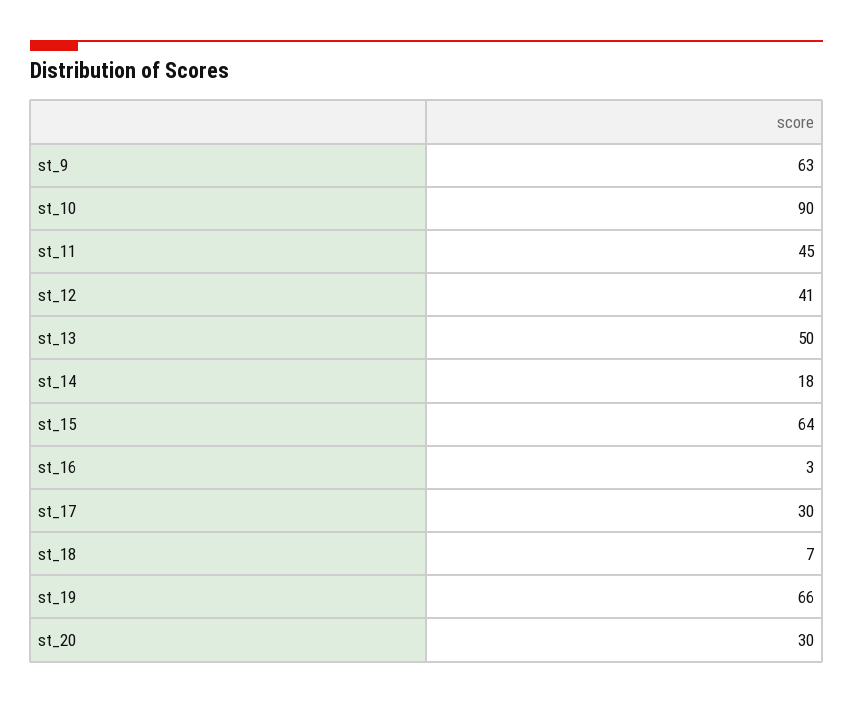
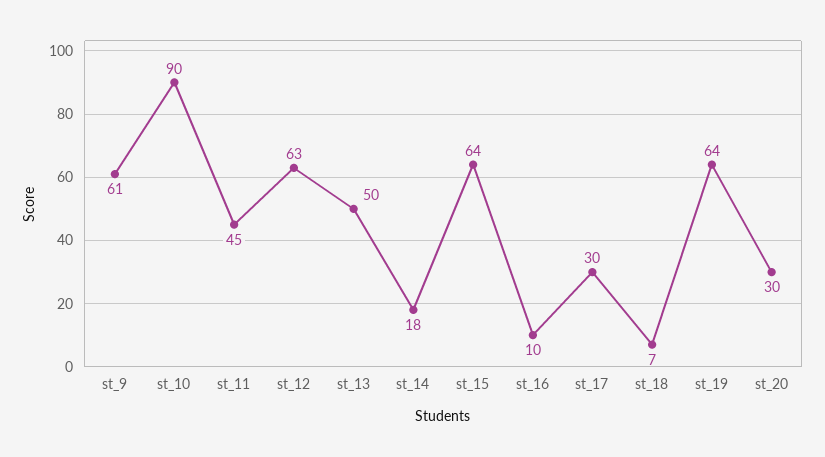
  {
-   "st_9": 63,
+   "st_9": 61,
    "st_10": 90,
    "st_11": 45,
-   "st_12": 41,
+   "st_12": 63,
    "st_13": 50,
    "st_14": 18,
    "st_15": 64,
-   "st_16": 3,
+   "st_16": 10,
    "st_17": 30,
    "st_18": 7,
-   "st_19": 66,
+   "st_19": 64,
    "st_20": 30
  }

